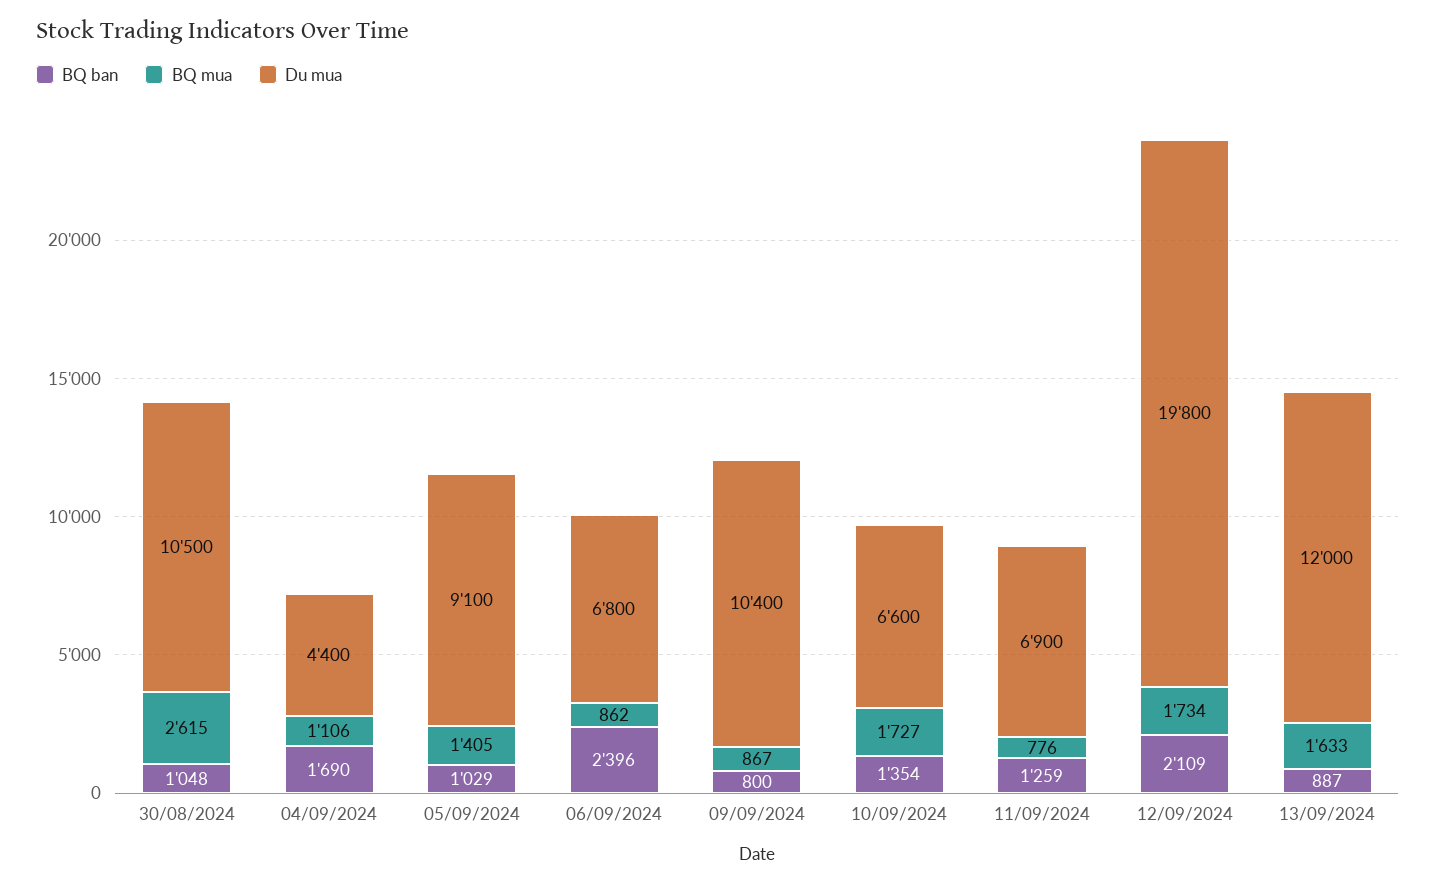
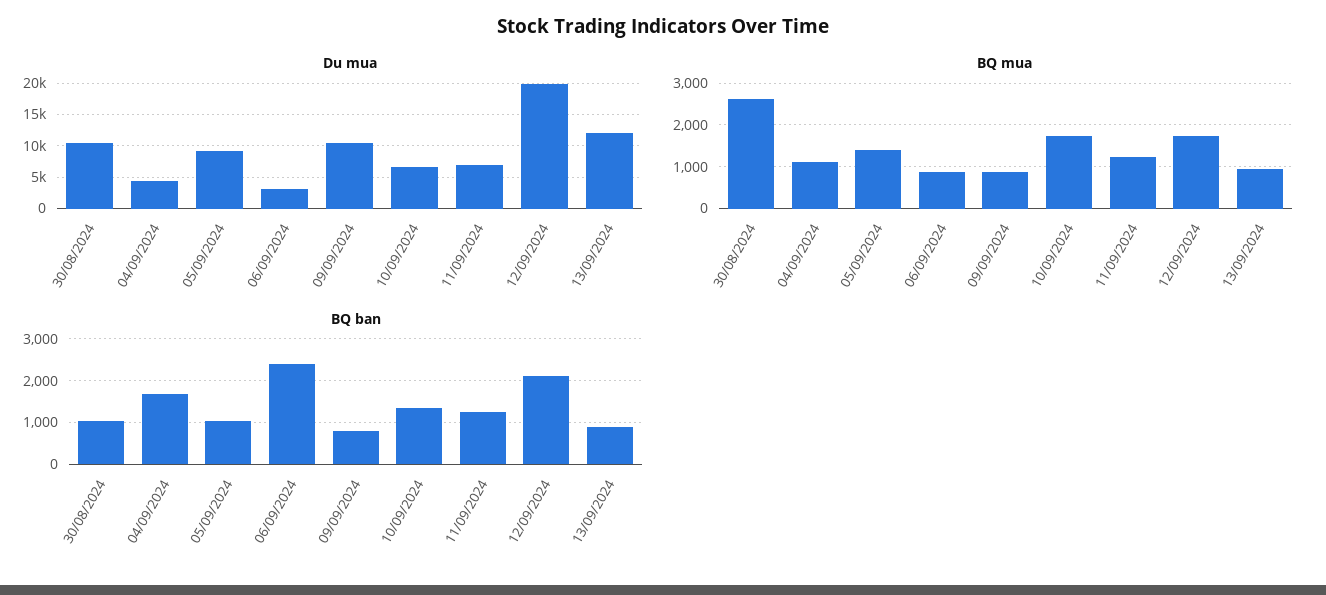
  {
    "BQ ban": {
      "30/08/2024": 1048,
      "04/09/2024": 1690,
      "05/09/2024": 1029,
      "06/09/2024": 2396,
      "09/09/2024": 800,
      "10/09/2024": 1354,
      "11/09/2024": 1259,
      "12/09/2024": 2109,
      "13/09/2024": 887
    },
    "BQ mua": {
      "30/08/2024": 2615,
      "04/09/2024": 1106,
      "05/09/2024": 1405,
      "06/09/2024": 862,
      "09/09/2024": 867,
      "10/09/2024": 1727,
-     "11/09/2024": 776,
+     "11/09/2024": 1200,
      "12/09/2024": 1734,
-     "13/09/2024": 1633
+     "13/09/2024": 1000
    },
    "Du mua": {
      "30/08/2024": 10500,
      "04/09/2024": 4400,
      "05/09/2024": 9100,
-     "06/09/2024": 6800,
+     "06/09/2024": 3000,
      "09/09/2024": 10400,
      "10/09/2024": 6600,
      "11/09/2024": 6900,
      "12/09/2024": 19800,
      "13/09/2024": 12000
    }
  }

